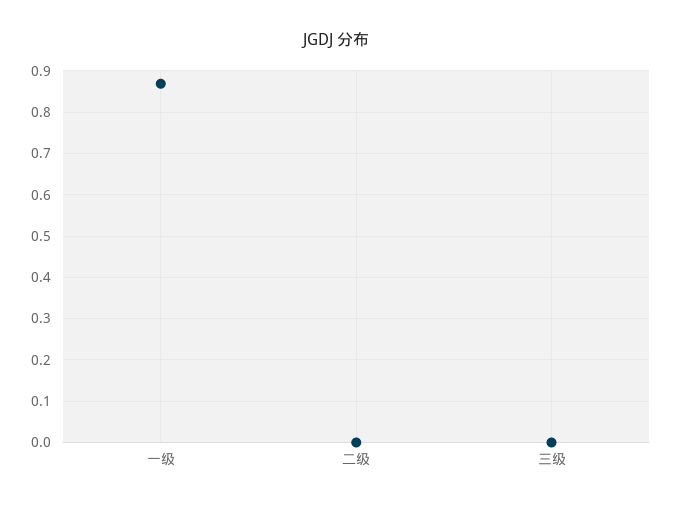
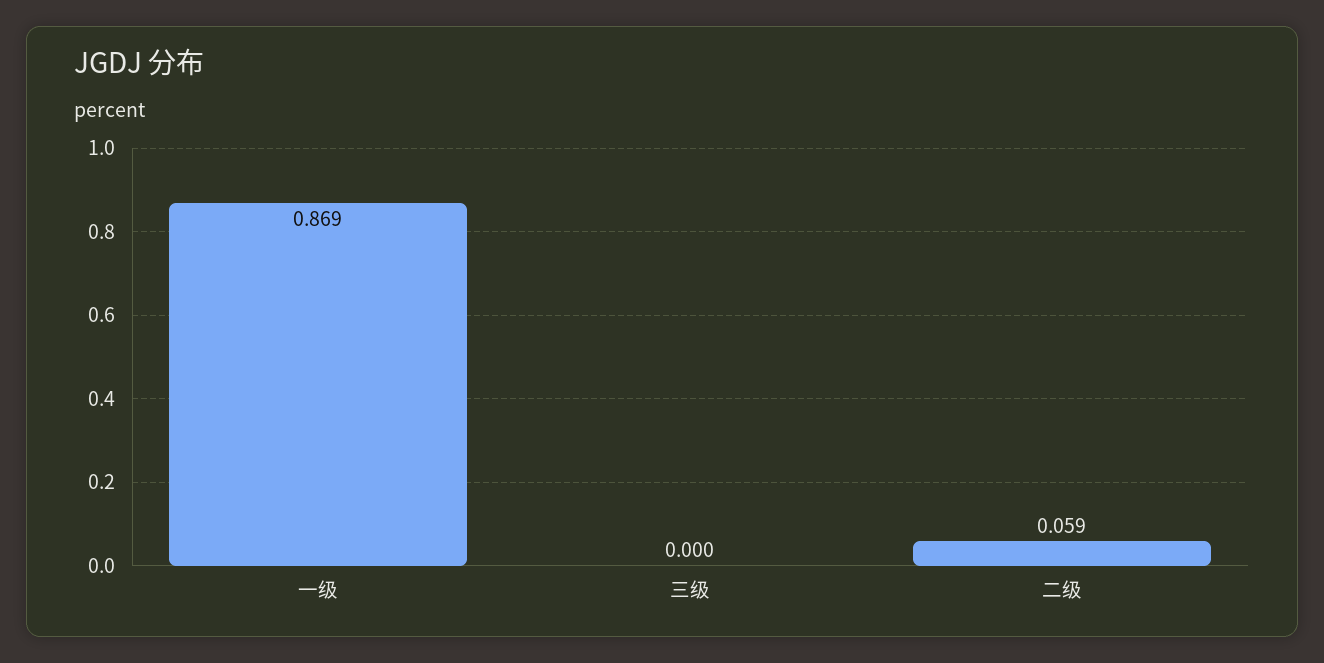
  {
    "一级": 0.869,
-   "二级": 0,
+   "二级": 0.059,
    "三级": 0
  }

